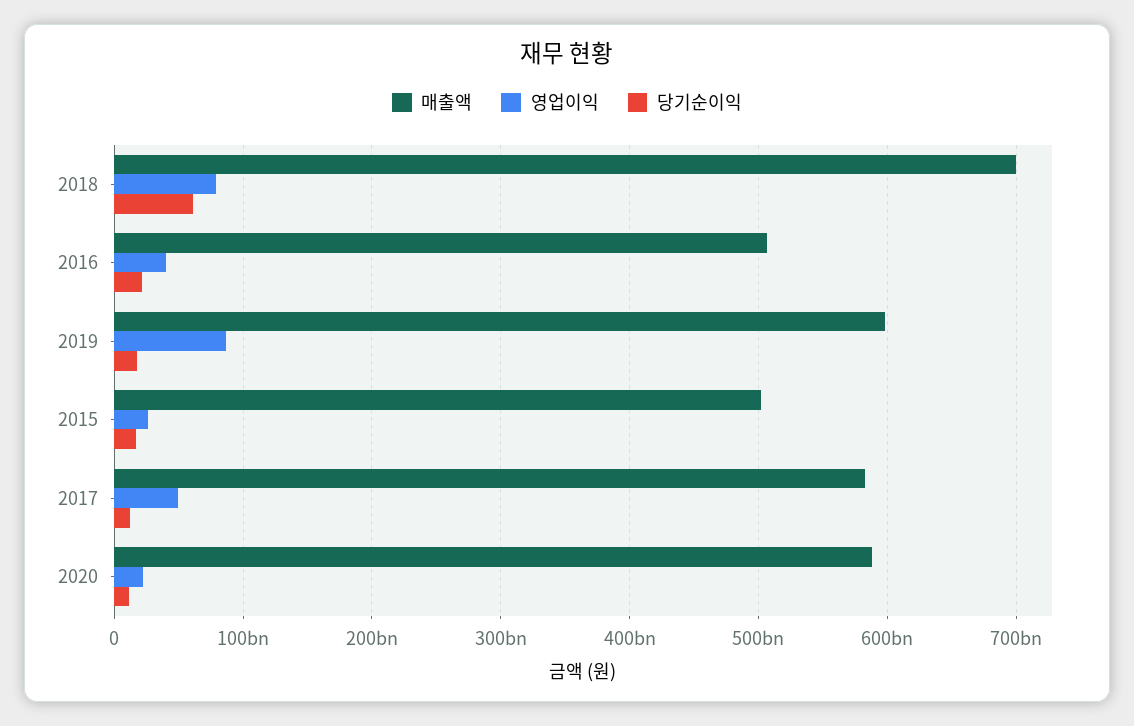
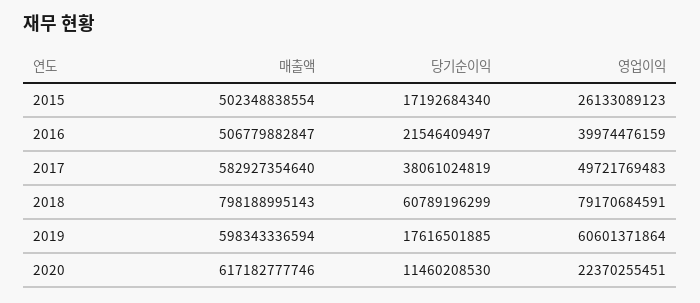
  {
    "매출액": {
-     "2018": 700000000000,
+     "2018": 798188995143,
      "2016": 506779882847,
      "2019": 598343336594,
      "2015": 502348838554,
      "2017": 582927354640,
-     "2020": 590000000000
+     "2020": 617182777746
    },
    "영업이익": {
      "2018": 79170684591,
      "2016": 39974476159,
-     "2019": 90000000000,
+     "2019": 60601371864,
      "2015": 26133089123,
      "2017": 49721769483,
      "2020": 22370255451
    },
    "당기순이익": {
      "2018": 60789196299,
      "2016": 21546409497,
      "2019": 17616501885,
      "2015": 17192684340,
-     "2017": 10000000000,
+     "2017": 38061024819,
      "2020": 11460208530
    }
  }

